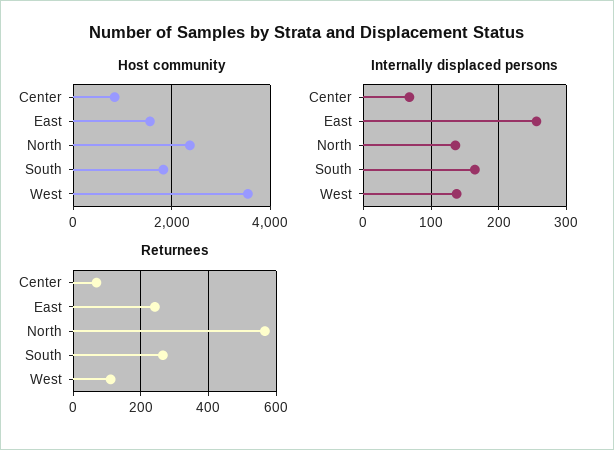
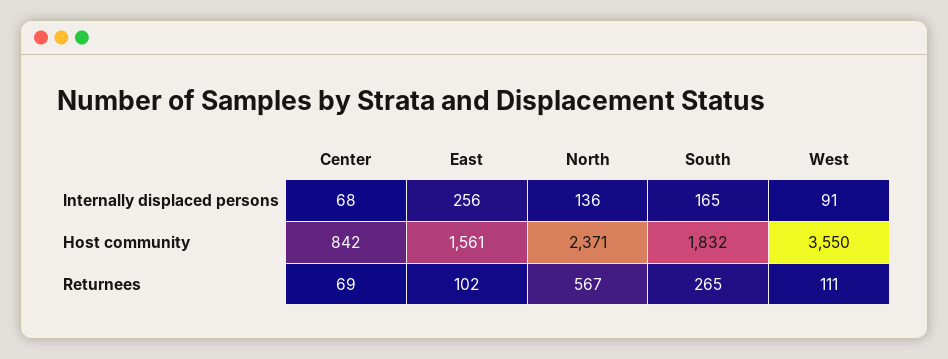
  {
    "Host community": {
      "Center": 842,
      "East": 1561,
      "North": 2371,
      "South": 1832,
      "West": 3550
    },
    "Internally displaced persons": {
      "Center": 68,
      "East": 256,
      "North": 136,
      "South": 165,
-     "West": 140
+     "West": 91
    },
    "Returnees": {
      "Center": 69,
-     "East": 240,
+     "East": 102,
      "North": 567,
      "South": 265,
      "West": 111
    }
  }

